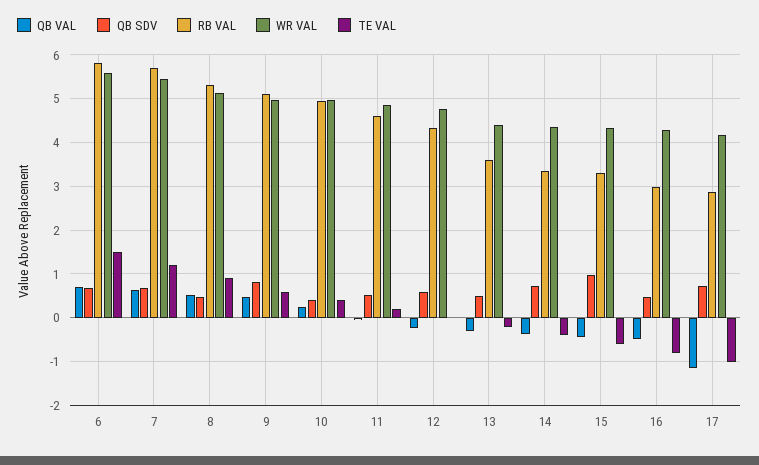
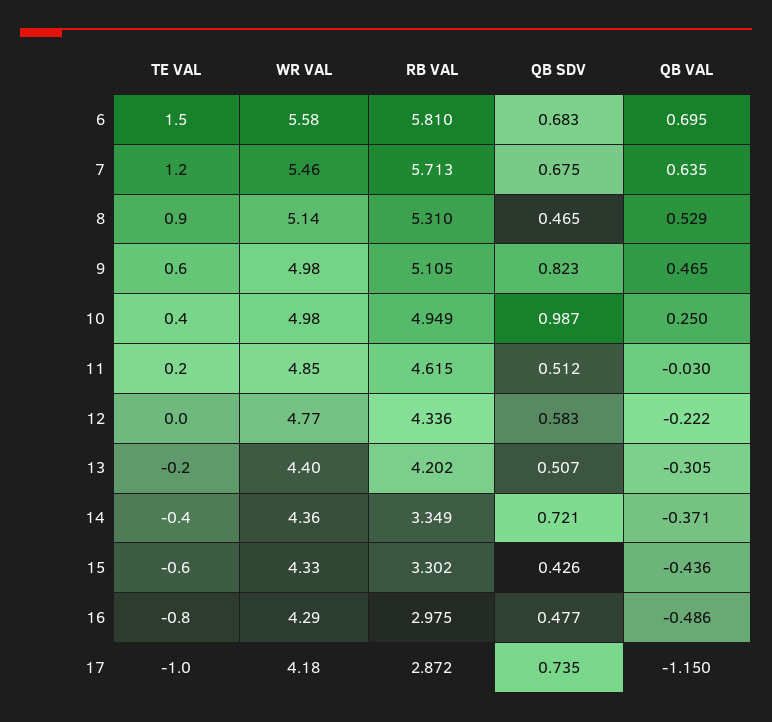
  {
    "QB VAL": {
      "6": 0.695,
      "7": 0.635,
      "8": 0.529,
      "9": 0.465,
      "10": 0.25,
      "11": -0.03,
      "12": -0.222,
      "13": -0.305,
      "14": -0.371,
      "15": -0.436,
      "16": -0.486,
      "17": -1.15
    },
    "QB SDV": {
      "6": 0.683,
      "7": 0.675,
      "8": 0.465,
      "9": 0.823,
-     "10": 0.4,
+     "10": 0.987,
      "11": 0.512,
      "12": 0.583,
      "13": 0.507,
      "14": 0.721,
-     "15": 1,
+     "15": 0.426,
      "16": 0.477,
      "17": 0.735
    },
    "RB VAL": {
      "6": 5.81,
      "7": 5.713,
      "8": 5.31,
      "9": 5.105,
      "10": 4.949,
      "11": 4.615,
      "12": 4.336,
-     "13": 3.6,
+     "13": 4.202,
      "14": 3.349,
      "15": 3.302,
      "16": 2.975,
      "17": 2.872
    },
    "WR VAL": {
      "6": 5.58,
      "7": 5.46,
      "8": 5.14,
      "9": 4.98,
      "10": 4.98,
      "11": 4.85,
      "12": 4.77,
      "13": 4.4,
      "14": 4.36,
      "15": 4.33,
      "16": 4.29,
      "17": 4.18
    },
    "TE VAL": {
      "6": 1.5,
      "7": 1.2,
      "8": 0.9,
      "9": 0.6,
      "10": 0.4,
      "11": 0.2,
      "12": 0,
      "13": -0.2,
      "14": -0.4,
      "15": -0.6,
      "16": -0.8,
      "17": -1
    }
  }

